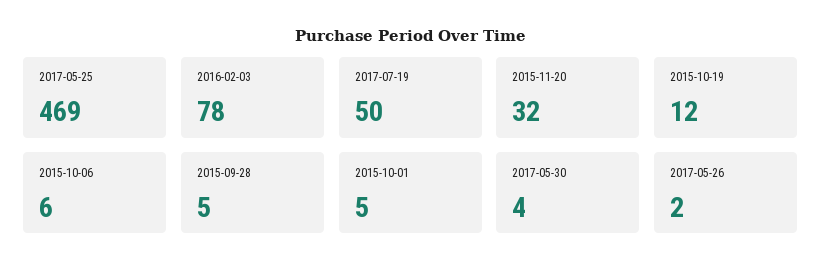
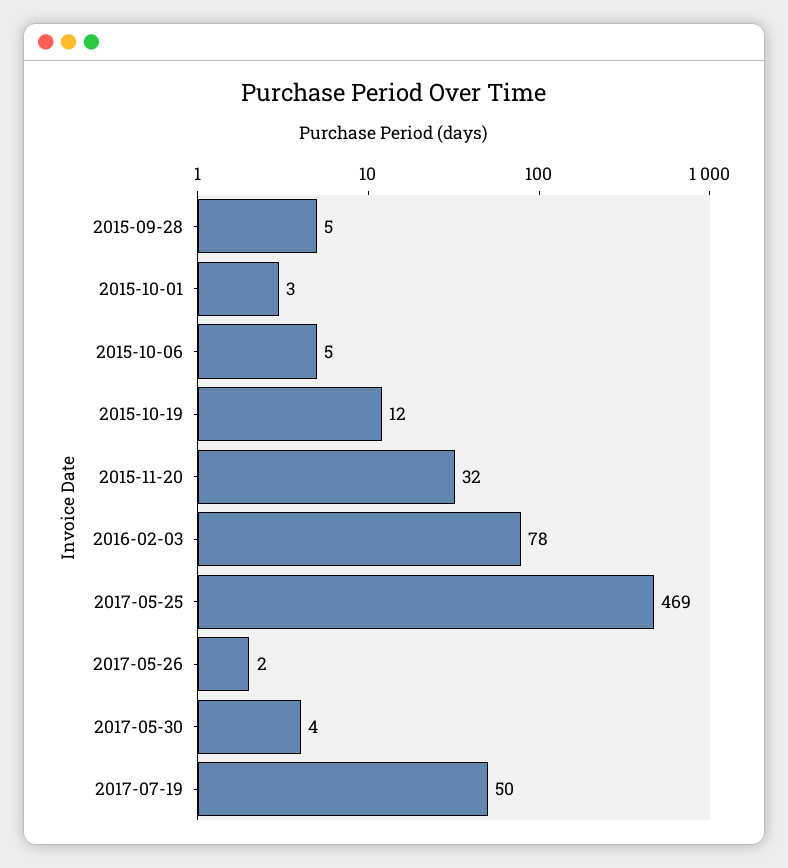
  {
    "2017-05-25": 469,
    "2016-02-03": 78,
    "2017-07-19": 50,
    "2015-11-20": 32,
    "2015-10-19": 12,
-   "2015-10-06": 6,
+   "2015-10-06": 5,
    "2015-09-28": 5,
-   "2015-10-01": 5,
+   "2015-10-01": 3,
    "2017-05-30": 4,
    "2017-05-26": 2
  }

